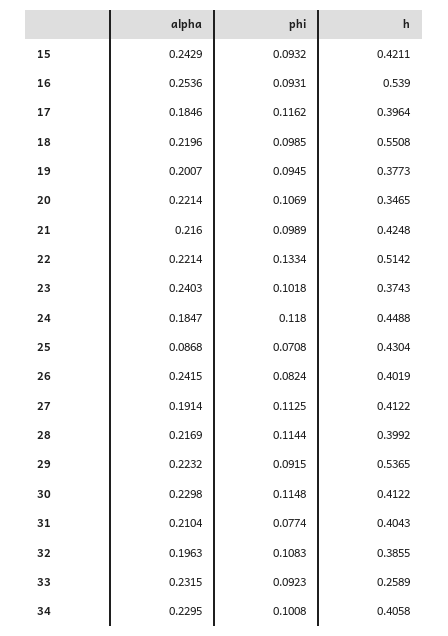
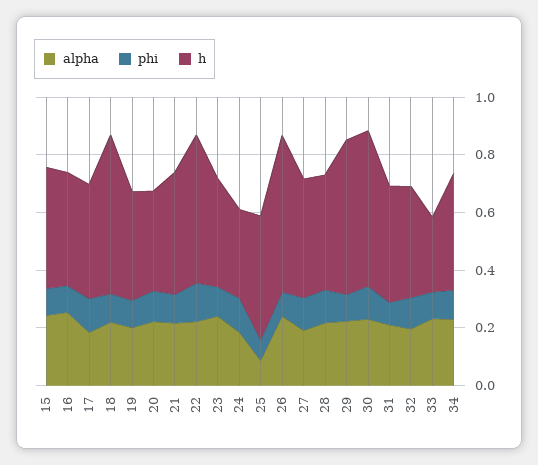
  {
    "alpha": {
      "15": 0.2429,
      "16": 0.2536,
      "17": 0.1846,
      "18": 0.2196,
      "19": 0.2007,
      "20": 0.2214,
      "21": 0.216,
      "22": 0.2214,
      "23": 0.2403,
      "24": 0.1847,
      "25": 0.0868,
      "26": 0.2415,
      "27": 0.1914,
      "28": 0.2169,
      "29": 0.2232,
      "30": 0.2298,
      "31": 0.2104,
      "32": 0.1963,
      "33": 0.2315,
      "34": 0.2295
    },
    "phi": {
      "15": 0.0932,
      "16": 0.0931,
      "17": 0.1162,
      "18": 0.0985,
      "19": 0.0945,
      "20": 0.1069,
      "21": 0.0989,
      "22": 0.1334,
      "23": 0.1018,
      "24": 0.118,
      "25": 0.0708,
      "26": 0.0824,
      "27": 0.1125,
      "28": 0.1144,
      "29": 0.0915,
      "30": 0.1148,
      "31": 0.0774,
      "32": 0.1083,
      "33": 0.0923,
      "34": 0.1008
    },
    "h": {
      "15": 0.4211,
-     "16": 0.539,
+     "16": 0.4,
      "17": 0.3964,
      "18": 0.5508,
      "19": 0.3773,
      "20": 0.3465,
      "21": 0.4248,
      "22": 0.5142,
      "23": 0.3743,
-     "24": 0.4488,
+     "24": 0.3,
      "25": 0.4304,
-     "26": 0.4019,
+     "26": 0.55,
      "27": 0.4122,
      "28": 0.3992,
      "29": 0.5365,
-     "30": 0.4122,
+     "30": 0.55,
      "31": 0.4043,
      "32": 0.3855,
      "33": 0.2589,
      "34": 0.4058
    }
  }

